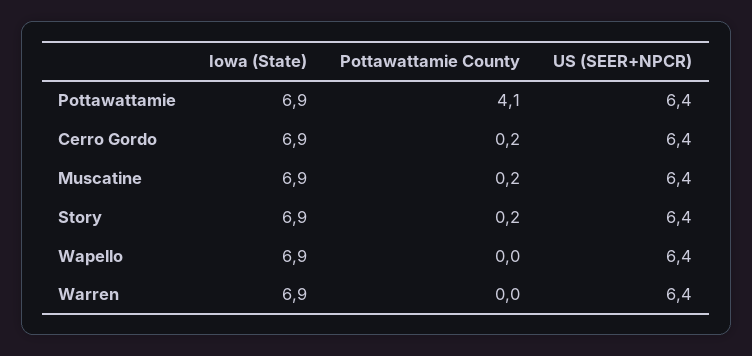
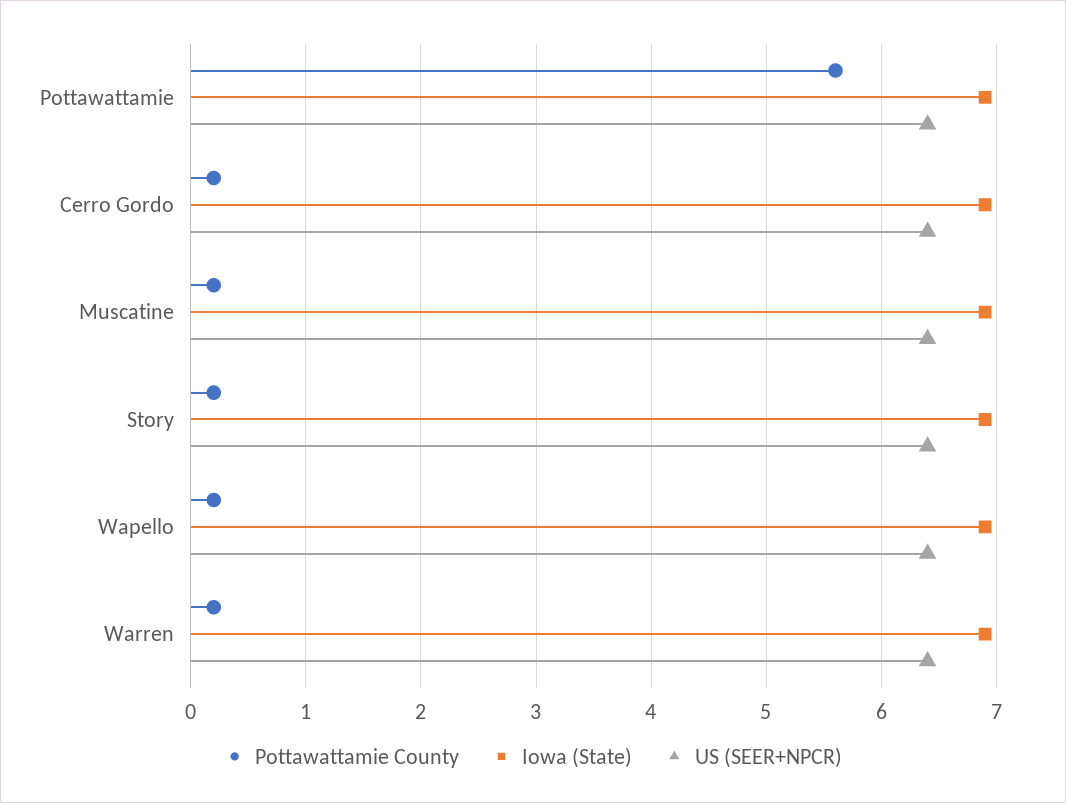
  {
    "Iowa (State)": {
      "Pottawattamie": 6.9,
      "Cerro Gordo": 6.9,
      "Muscatine": 6.9,
      "Story": 6.9,
      "Wapello": 6.9,
      "Warren": 6.9
    },
    "Pottawattamie County": {
-     "Pottawattamie": 4.1,
+     "Pottawattamie": 5.6,
      "Cerro Gordo": 0.2,
      "Muscatine": 0.2,
      "Story": 0.2,
-     "Wapello": 0,
+     "Wapello": 0.2,
-     "Warren": 0
+     "Warren": 0.2
    },
    "US (SEER+NPCR)": {
      "Pottawattamie": 6.4,
      "Cerro Gordo": 6.4,
      "Muscatine": 6.4,
      "Story": 6.4,
      "Wapello": 6.4,
      "Warren": 6.4
    }
  }

